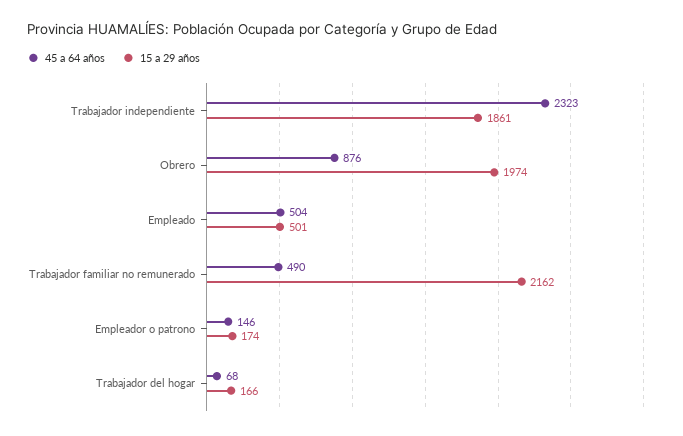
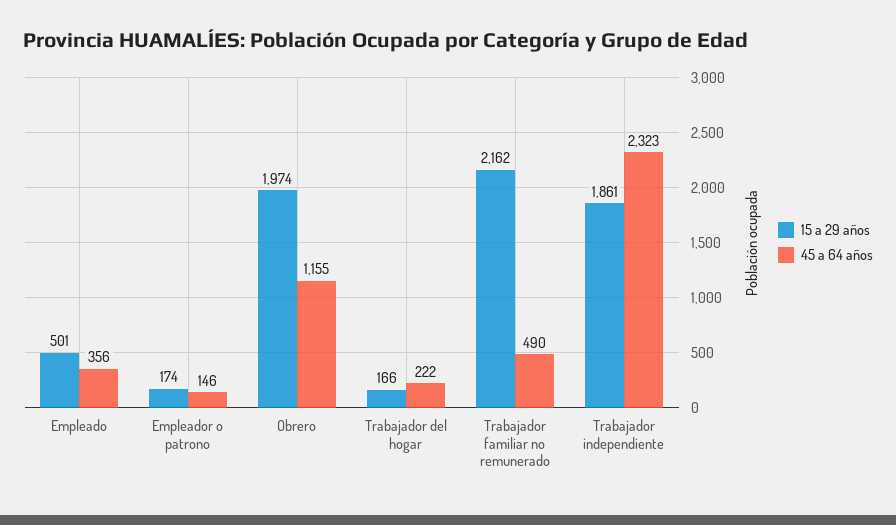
  {
    "45 a 64 años": {
      "Trabajador independiente": 2323,
-     "Obrero": 876,
+     "Obrero": 1155,
-     "Empleado": 504,
+     "Empleado": 356,
      "Trabajador familiar no remunerado": 490,
      "Empleador o patrono": 146,
-     "Trabajador del hogar": 68
+     "Trabajador del hogar": 222
    },
    "15 a 29 años": {
      "Trabajador independiente": 1861,
      "Obrero": 1974,
      "Empleado": 501,
      "Trabajador familiar no remunerado": 2162,
      "Empleador o patrono": 174,
      "Trabajador del hogar": 166
    }
  }

